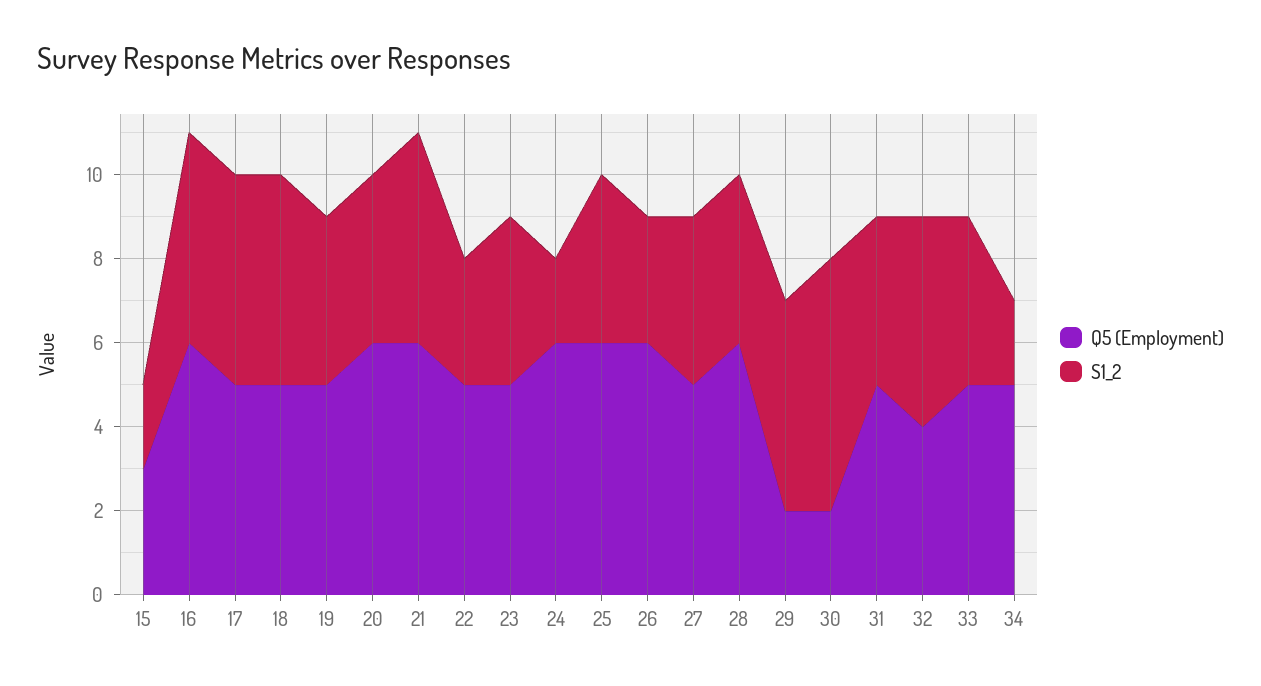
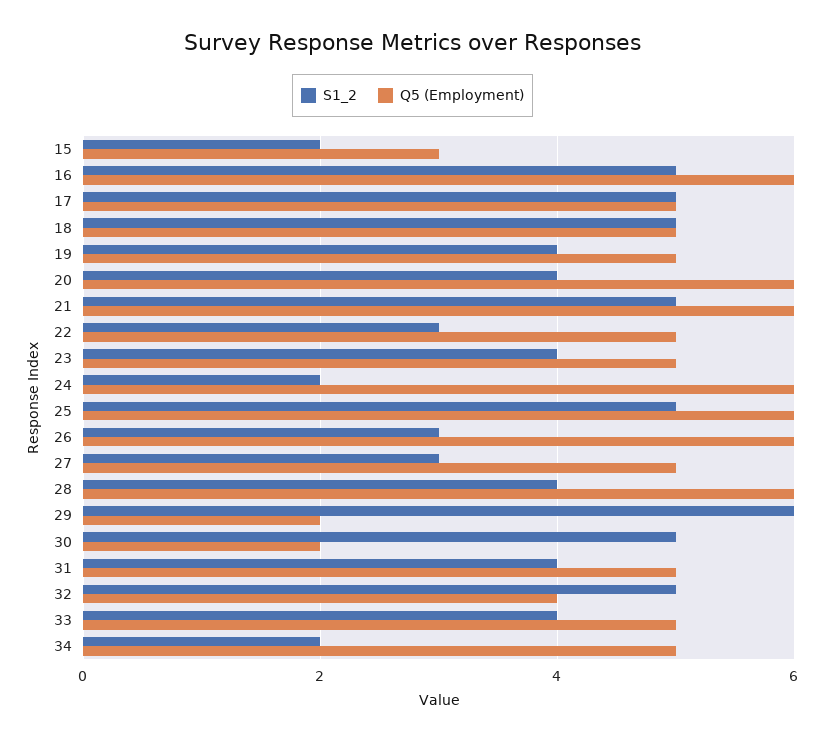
  {
    "Q5 (Employment)": {
      "15": 3,
      "16": 6,
      "17": 5,
      "18": 5,
      "19": 5,
      "20": 6,
      "21": 6,
      "22": 5,
      "23": 5,
      "24": 6,
      "25": 6,
      "26": 6,
      "27": 5,
      "28": 6,
      "29": 2,
      "30": 2,
      "31": 5,
      "32": 4,
      "33": 5,
      "34": 5
    },
    "S1_2": {
      "15": 2,
      "16": 5,
      "17": 5,
      "18": 5,
      "19": 4,
      "20": 4,
      "21": 5,
      "22": 3,
      "23": 4,
      "24": 2,
-     "25": 4,
+     "25": 5,
      "26": 3,
-     "27": 4,
+     "27": 3,
      "28": 4,
-     "29": 5,
+     "29": 6,
-     "30": 6,
+     "30": 5,
      "31": 4,
      "32": 5,
      "33": 4,
      "34": 2
    }
  }

